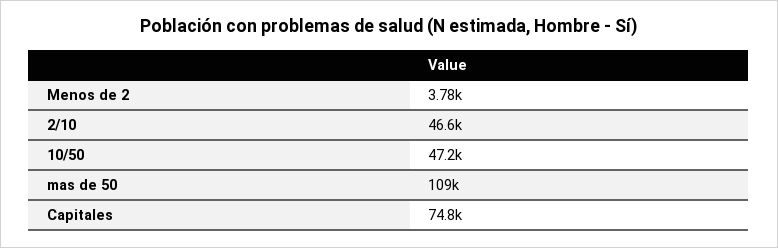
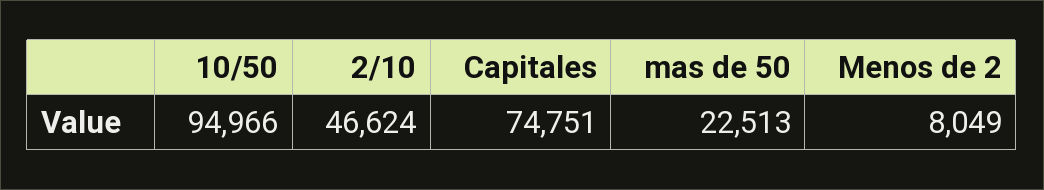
  {
-   "Menos de 2": 3780,
+   "Menos de 2": 8049,
    "2/10": 46624,
-   "10/50": 47200,
+   "10/50": 94966,
-   "mas de 50": 109000,
+   "mas de 50": 22513,
    "Capitales": 74751
  }

